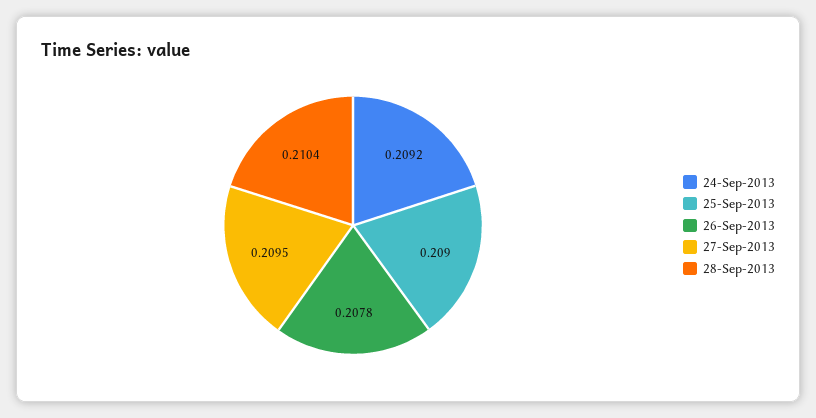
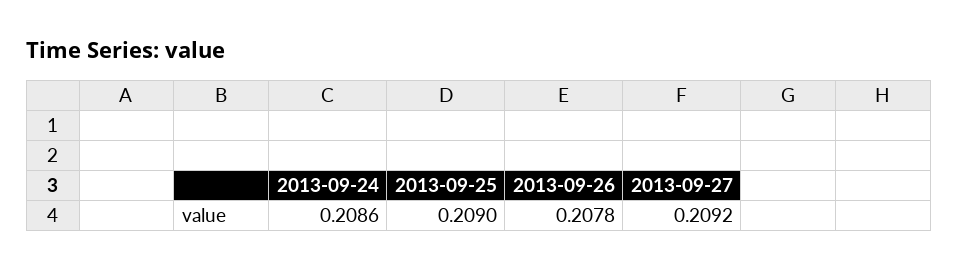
  {
-   "24-Sep-2013": 0.2092,
+   "24-Sep-2013": 0.2086,
    "25-Sep-2013": 0.209,
    "26-Sep-2013": 0.2078,
-   "27-Sep-2013": 0.2095,
+   "27-Sep-2013": 0.2092
-   "28-Sep-2013": 0.2104
  }

